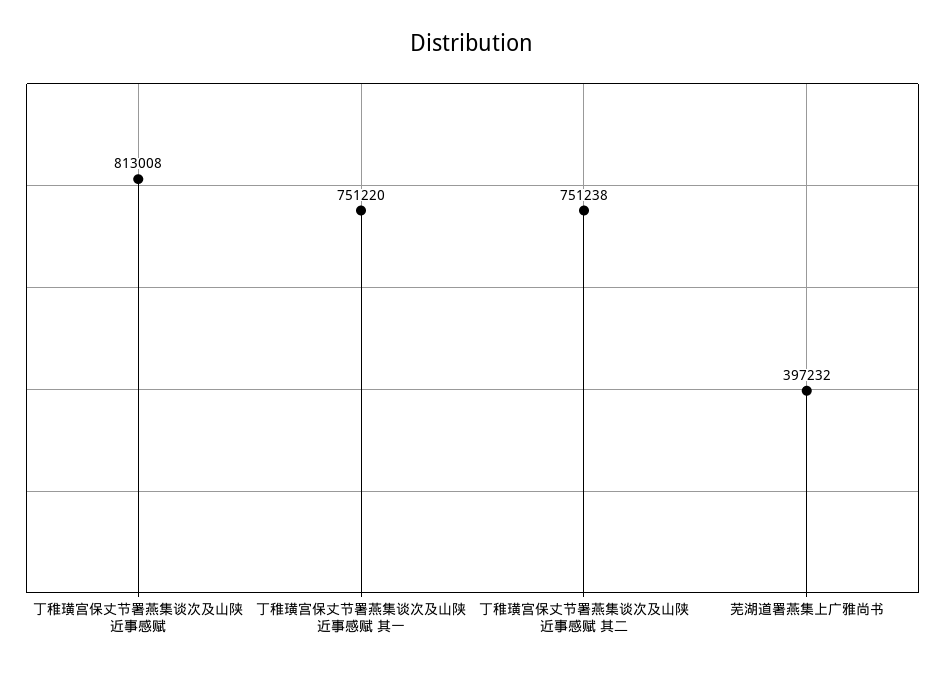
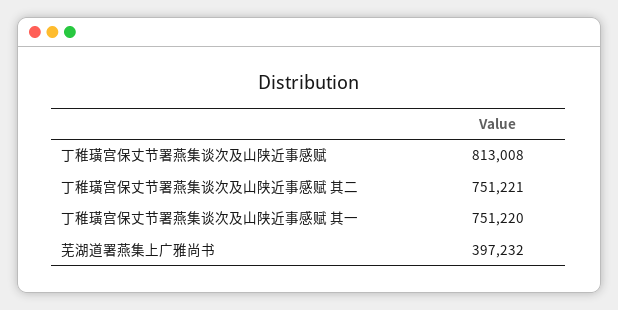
  {
    "丁稚璜宫保丈节署燕集谈次及山陕近事感赋": 813008,
    "丁稚璜宫保丈节署燕集谈次及山陕近事感赋 其一": 751220,
-   "丁稚璜宫保丈节署燕集谈次及山陕近事感赋 其二": 751238,
+   "丁稚璜宫保丈节署燕集谈次及山陕近事感赋 其二": 751221,
    "芜湖道署燕集上广雅尚书": 397232
  }

